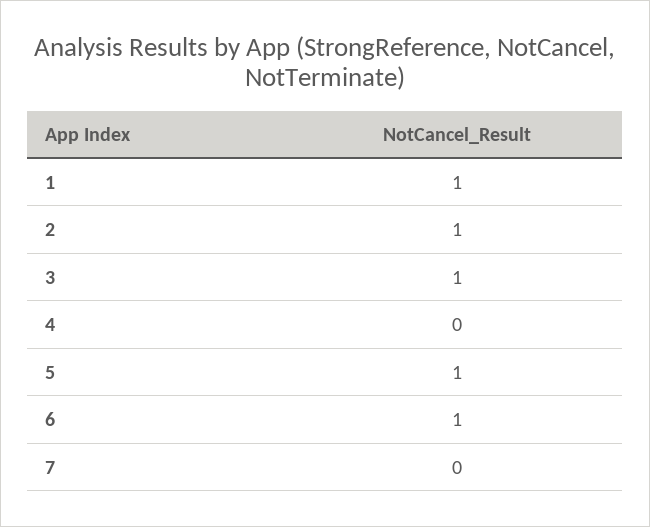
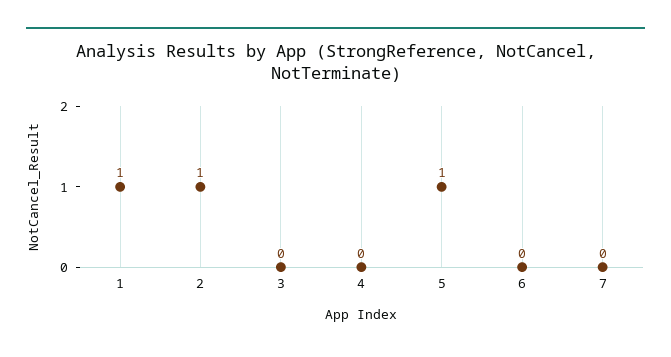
  {
    "1": 1,
    "2": 1,
-   "3": 1,
+   "3": 0,
    "4": 0,
    "5": 1,
-   "6": 1,
+   "6": 0,
    "7": 0
  }

